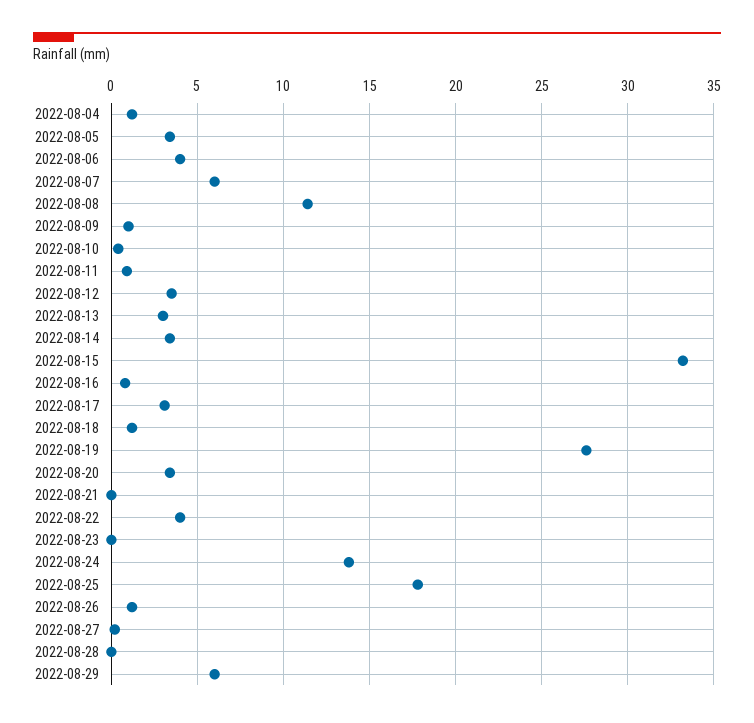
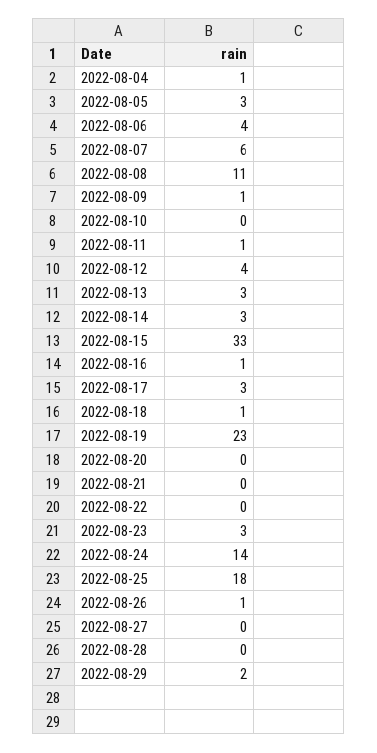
  {
    "2022-08-04": 1,
    "2022-08-05": 3,
    "2022-08-06": 4,
    "2022-08-07": 6,
    "2022-08-08": 11,
    "2022-08-09": 1,
    "2022-08-10": 0,
    "2022-08-11": 1,
    "2022-08-12": 4,
    "2022-08-13": 3,
    "2022-08-14": 3,
    "2022-08-15": 33,
    "2022-08-16": 1,
    "2022-08-17": 3,
    "2022-08-18": 1,
-   "2022-08-19": 27.5,
+   "2022-08-19": 23,
-   "2022-08-20": 3.5,
+   "2022-08-20": 0,
    "2022-08-21": 0,
-   "2022-08-22": 4,
+   "2022-08-22": 0,
-   "2022-08-23": 0,
+   "2022-08-23": 3,
    "2022-08-24": 14,
    "2022-08-25": 18,
    "2022-08-26": 1,
    "2022-08-27": 0,
    "2022-08-28": 0,
-   "2022-08-29": 6
+   "2022-08-29": 2
  }

